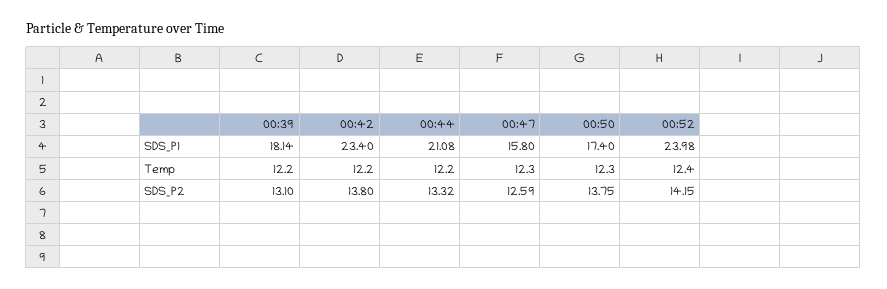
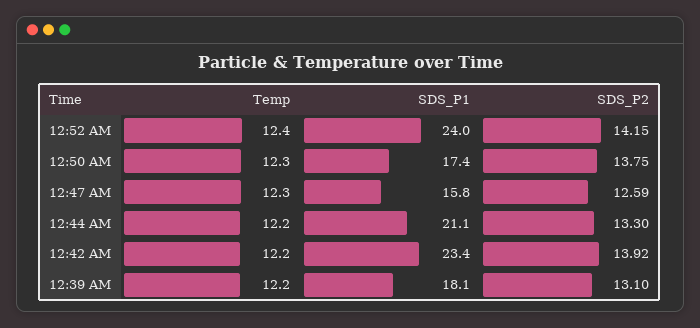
  {
    "00:39": {
      "SDS_P1": 18.14,
      "Temp": 12.2,
      "SDS_P2": 13.1
    },
    "00:42": {
      "SDS_P1": 23.4,
      "Temp": 12.2,
-     "SDS_P2": 13.8
+     "SDS_P2": 13.92
    },
    "00:44": {
      "SDS_P1": 21.08,
      "Temp": 12.2,
-     "SDS_P2": 13.32
+     "SDS_P2": 13.3
    },
    "00:47": {
      "SDS_P1": 15.8,
      "Temp": 12.3,
      "SDS_P2": 12.59
    },
    "00:50": {
      "SDS_P1": 17.4,
      "Temp": 12.3,
      "SDS_P2": 13.75
    },
    "00:52": {
      "SDS_P1": 23.98,
      "Temp": 12.4,
      "SDS_P2": 14.15
    }
  }

